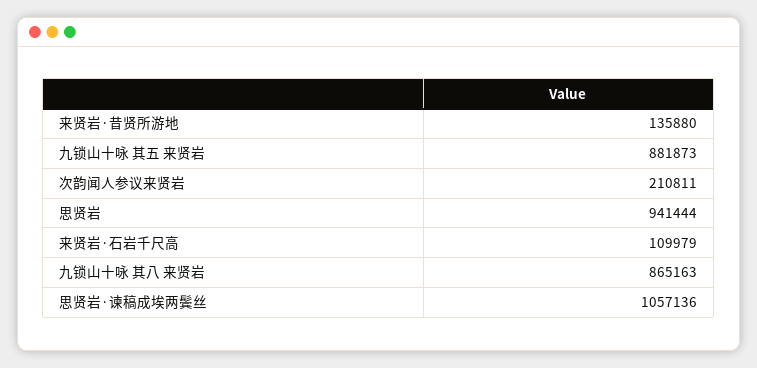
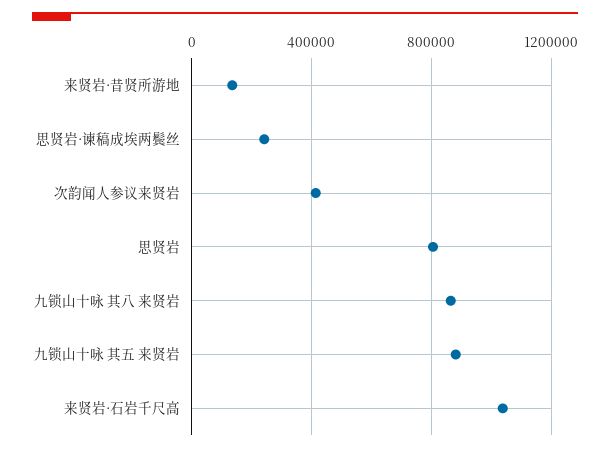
  {
    "来贤岩·昔贤所游地": 135880,
    "九锁山十咏 其五 来贤岩": 881873,
-   "次韵闻人参议来贤岩": 210811,
+   "次韵闻人参议来贤岩": 400000,
-   "思贤岩": 941444,
+   "思贤岩": 800000,
-   "来贤岩·石岩千尺高": 109979,
+   "来贤岩·石岩千尺高": 1050000,
    "九锁山十咏 其八 来贤岩": 865163,
-   "思贤岩·谏稿成埃两鬓丝": 1057136
+   "思贤岩·谏稿成埃两鬓丝": 250000
  }

